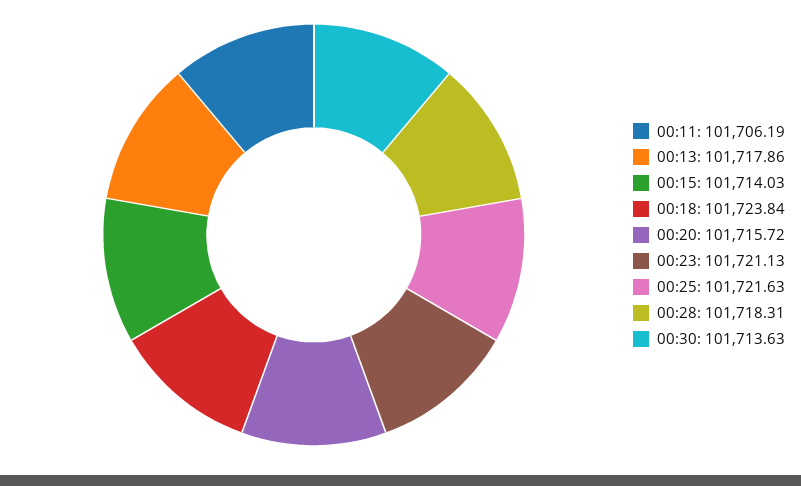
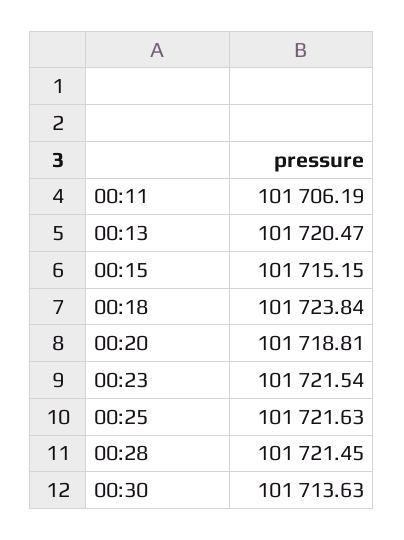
  {
    "00:11": 101706.19,
-   "00:13": 101717.86,
+   "00:13": 101720.47,
-   "00:15": 101714.03,
+   "00:15": 101715.15,
    "00:18": 101723.84,
-   "00:20": 101715.72,
+   "00:20": 101718.81,
-   "00:23": 101721.13,
+   "00:23": 101721.54,
    "00:25": 101721.63,
-   "00:28": 101718.31,
+   "00:28": 101721.45,
    "00:30": 101713.63
  }

